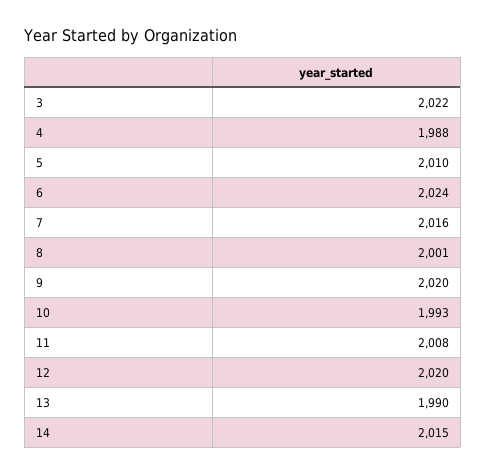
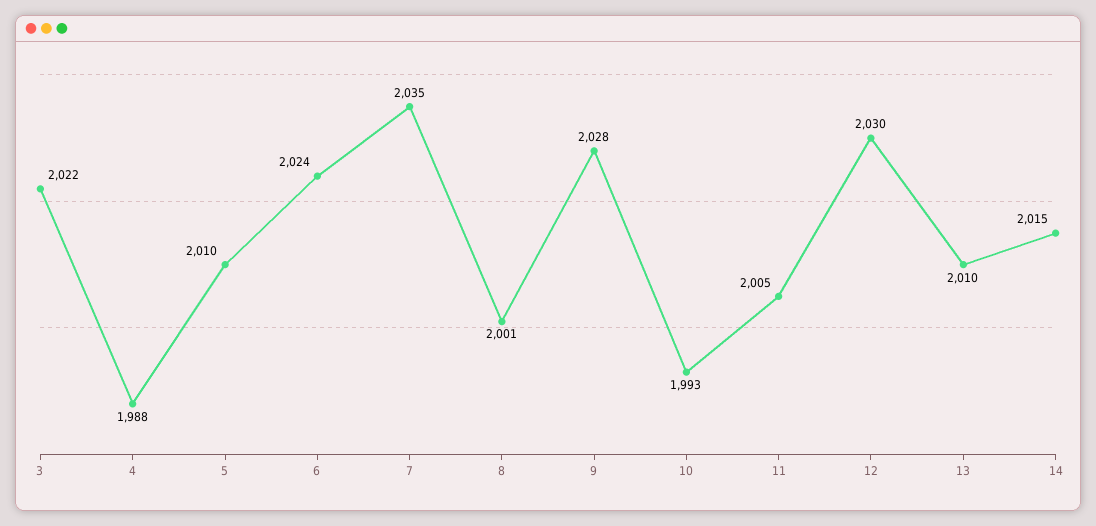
  {
    "3": 2022,
    "4": 1988,
    "5": 2010,
    "6": 2024,
-   "7": 2016,
+   "7": 2035,
    "8": 2001,
-   "9": 2020,
+   "9": 2028,
    "10": 1993,
-   "11": 2008,
+   "11": 2005,
-   "12": 2020,
+   "12": 2030,
-   "13": 1990,
+   "13": 2010,
    "14": 2015
  }

